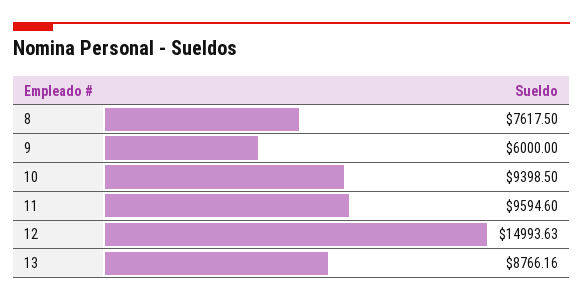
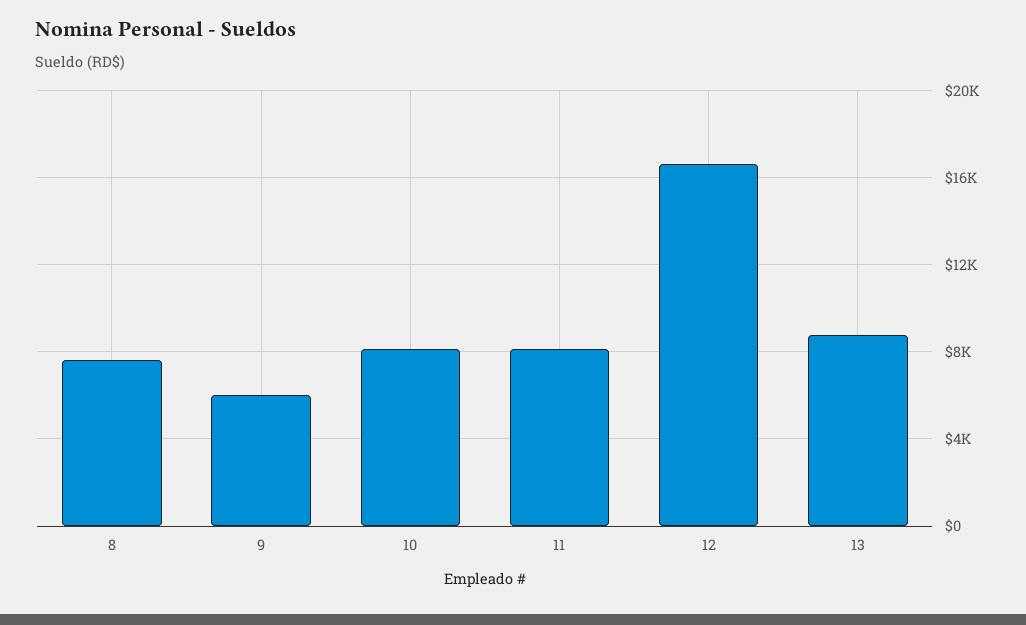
  {
    "8": 7617.5,
    "9": 6000,
-   "10": 9398.5,
+   "10": 8000,
-   "11": 9594.6,
+   "11": 8000,
-   "12": 14993.63,
+   "12": 16500,
    "13": 8766.16
  }

